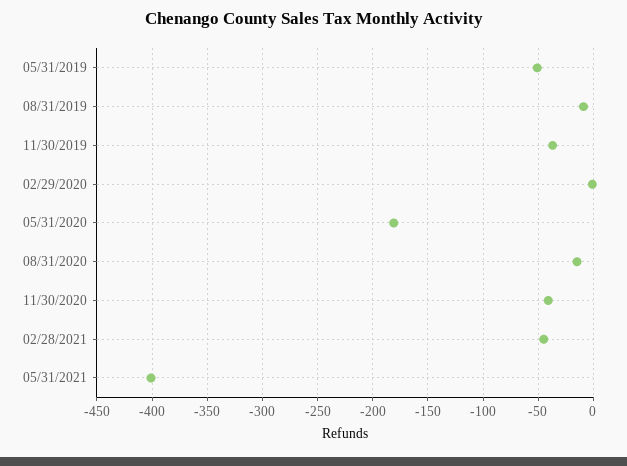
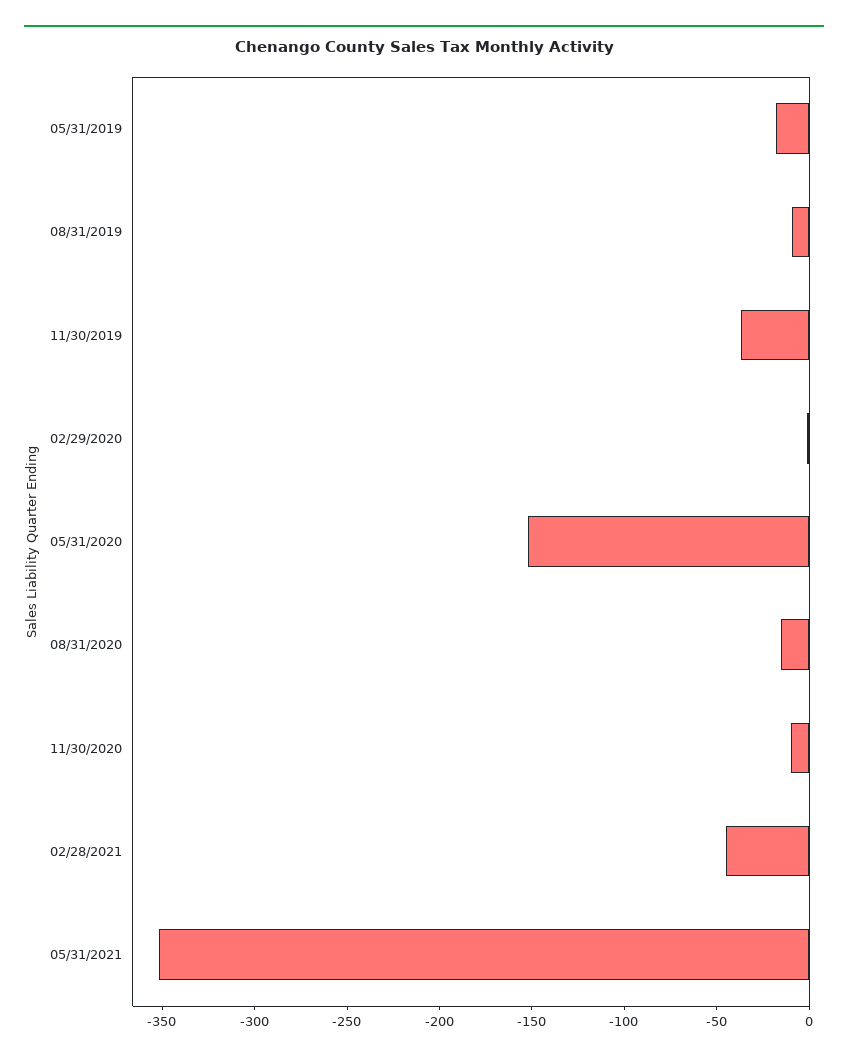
  {
-   "05/31/2019": -50,
+   "05/31/2019": -20,
    "08/31/2019": -10,
    "11/30/2019": -40,
    "02/29/2020": 0,
-   "05/31/2020": -180,
+   "05/31/2020": -150,
    "08/31/2020": -20,
-   "11/30/2020": -40,
+   "11/30/2020": -10,
    "02/28/2021": -50,
-   "05/31/2021": -400
+   "05/31/2021": -350
  }

